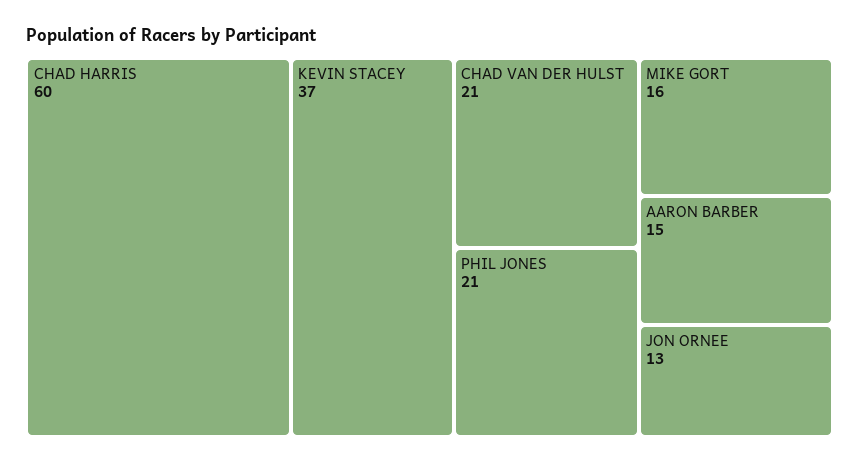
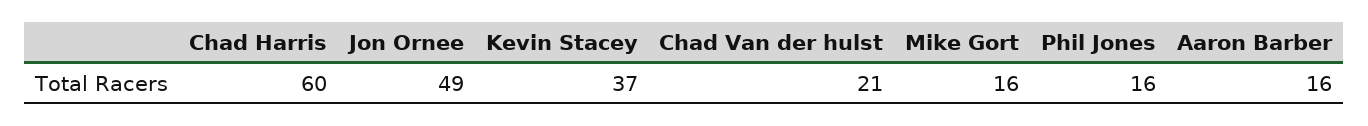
  {
    "CHAD HARRIS": 60,
    "KEVIN STACEY": 37,
    "CHAD VAN DER HULST": 21,
-   "PHIL JONES": 21,
+   "PHIL JONES": 16,
    "MIKE GORT": 16,
-   "AARON BARBER": 15,
+   "AARON BARBER": 16,
-   "JON ORNEE": 13
+   "JON ORNEE": 49
  }

